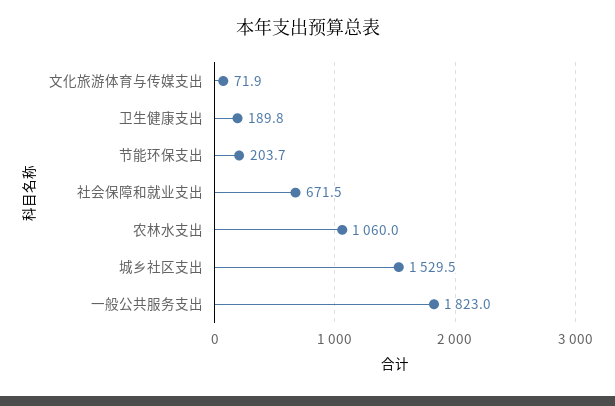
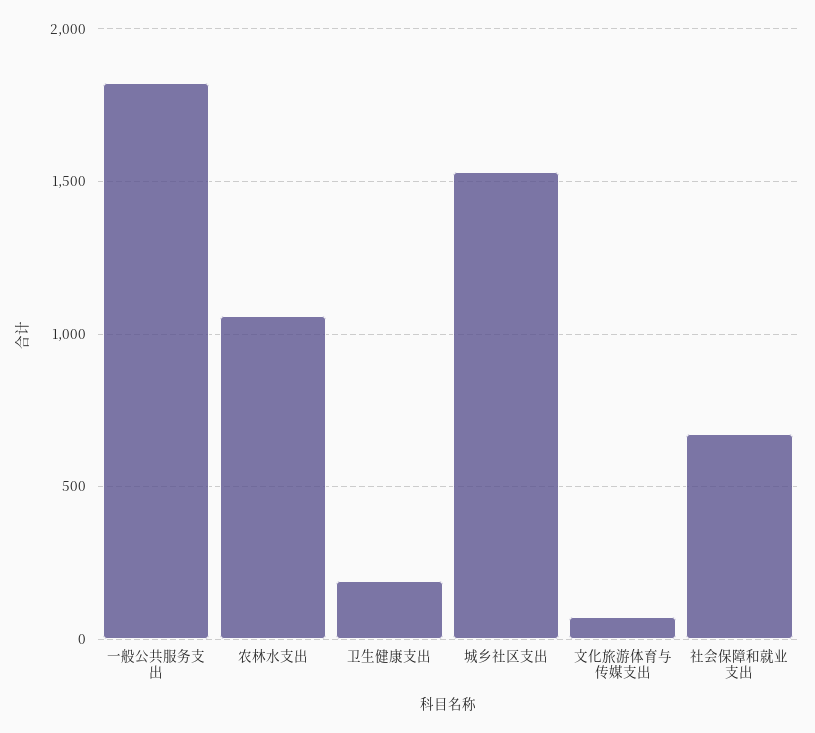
  {
    "文化旅游体育与传媒支出": 71.9,
    "卫生健康支出": 189.8,
-   "节能环保支出": 203.7,
    "社会保障和就业支出": 671.5,
    "农林水支出": 1060,
    "城乡社区支出": 1529.5,
    "一般公共服务支出": 1823
  }

